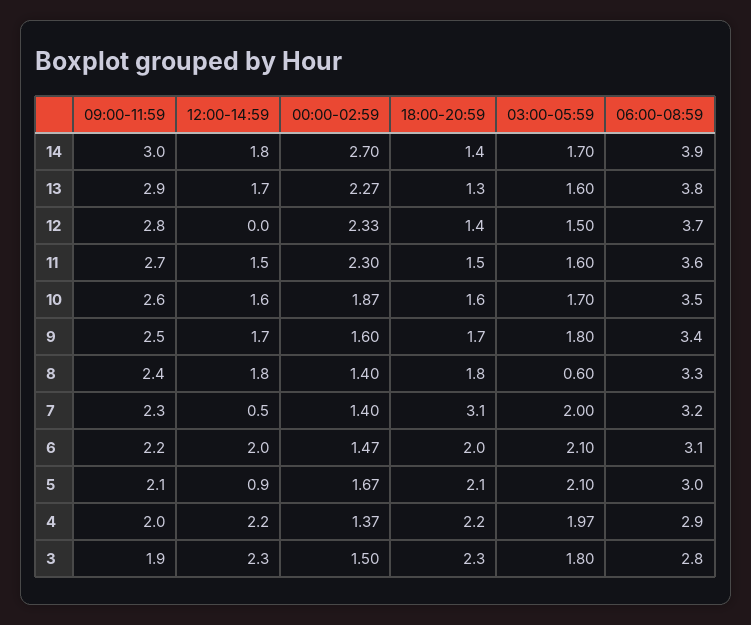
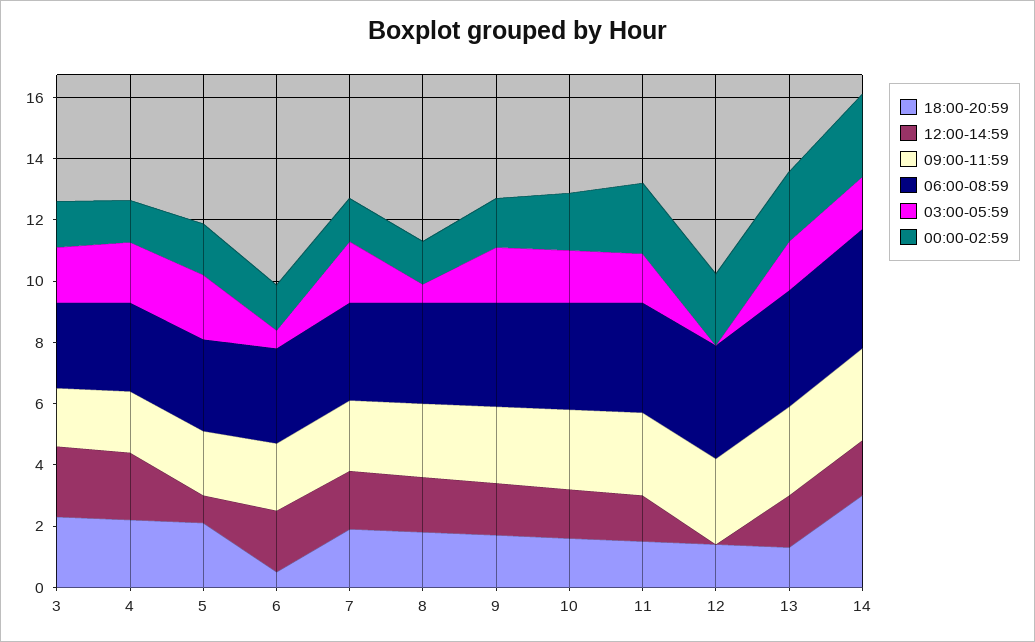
  {
    "09:00-11:59": {
      "14": 3,
      "13": 2.9,
      "12": 2.8,
      "11": 2.7,
      "10": 2.6,
      "9": 2.5,
      "8": 2.4,
      "7": 2.3,
      "6": 2.2,
      "5": 2.1,
      "4": 2,
      "3": 1.9
    },
    "12:00-14:59": {
      "14": 1.8,
      "13": 1.7,
      "12": 0,
      "11": 1.5,
      "10": 1.6,
      "9": 1.7,
      "8": 1.8,
-     "7": 0.5,
+     "7": 2,
      "6": 2,
      "5": 0.9,
      "4": 2.2,
      "3": 2.3
    },
    "00:00-02:59": {
      "14": 2.7,
      "13": 2.27,
      "12": 2.33,
      "11": 2.3,
      "10": 1.87,
      "9": 1.6,
      "8": 1.4,
      "7": 1.4,
      "6": 1.47,
      "5": 1.67,
      "4": 1.37,
      "3": 1.5
    },
    "18:00-20:59": {
-     "14": 1.4,
+     "14": 3,
      "13": 1.3,
      "12": 1.4,
      "11": 1.5,
      "10": 1.6,
      "9": 1.7,
      "8": 1.8,
-     "7": 3.1,
+     "7": 2,
-     "6": 2,
+     "6": 0.5,
      "5": 2.1,
      "4": 2.2,
      "3": 2.3
    },
    "03:00-05:59": {
      "14": 1.7,
      "13": 1.6,
-     "12": 1.5,
+     "12": 0,
      "11": 1.6,
      "10": 1.7,
      "9": 1.8,
      "8": 0.6,
      "7": 2,
-     "6": 2.1,
+     "6": 0.5,
      "5": 2.1,
      "4": 1.97,
      "3": 1.8
    },
    "06:00-08:59": {
      "14": 3.9,
      "13": 3.8,
      "12": 3.7,
      "11": 3.6,
      "10": 3.5,
      "9": 3.4,
      "8": 3.3,
      "7": 3.2,
      "6": 3.1,
      "5": 3,
      "4": 2.9,
      "3": 2.8
    }
  }

